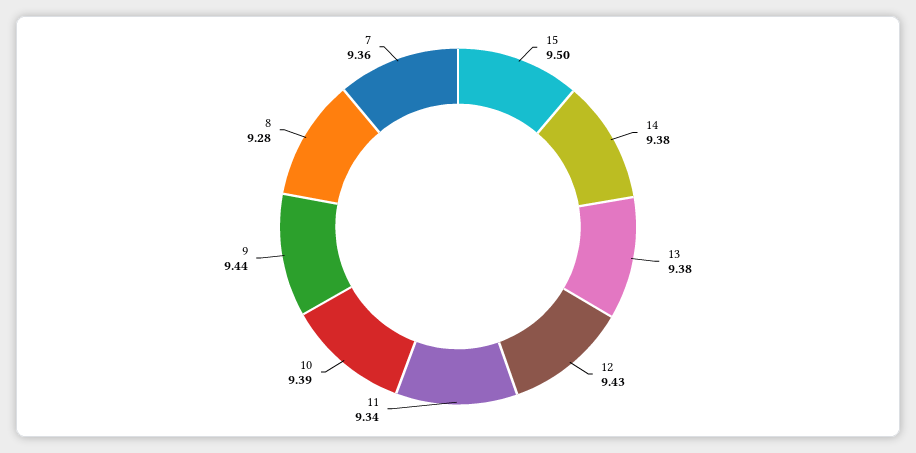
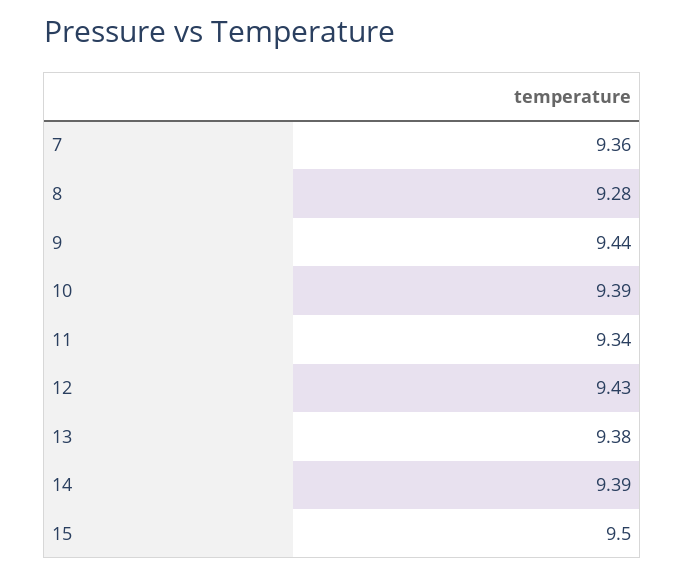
  {
    "15": 9.5,
-   "14": 9.38,
+   "14": 9.39,
    "13": 9.38,
    "12": 9.43,
    "11": 9.34,
    "10": 9.39,
    "9": 9.44,
    "8": 9.28,
    "7": 9.36
  }

